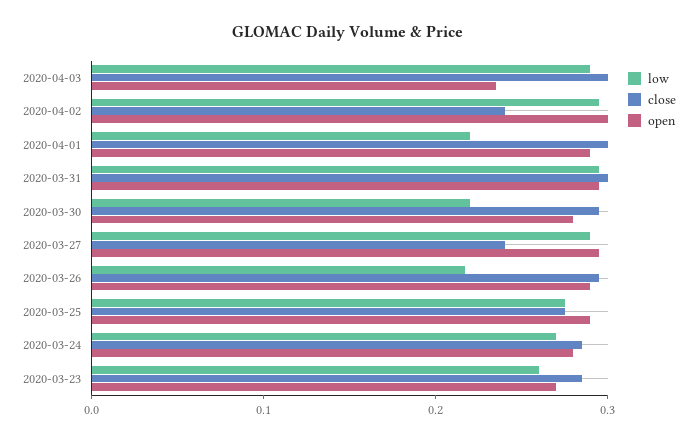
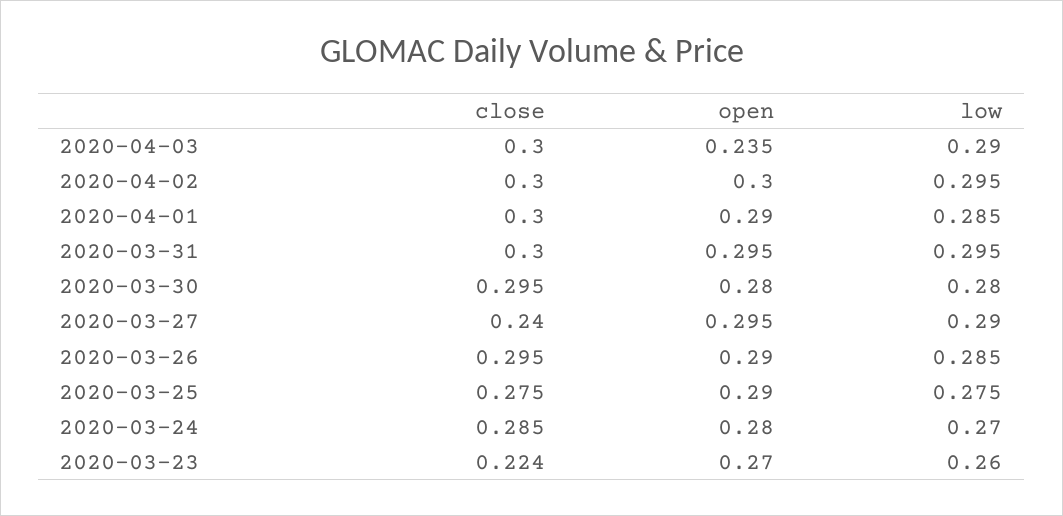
  {
    "low": {
      "2020-04-03": 0.29,
      "2020-04-02": 0.295,
-     "2020-04-01": 0.22,
+     "2020-04-01": 0.285,
      "2020-03-31": 0.295,
-     "2020-03-30": 0.22,
+     "2020-03-30": 0.28,
      "2020-03-27": 0.29,
-     "2020-03-26": 0.22,
+     "2020-03-26": 0.285,
      "2020-03-25": 0.275,
      "2020-03-24": 0.27,
      "2020-03-23": 0.26
    },
    "close": {
      "2020-04-03": 0.3,
-     "2020-04-02": 0.24,
+     "2020-04-02": 0.3,
      "2020-04-01": 0.3,
      "2020-03-31": 0.3,
      "2020-03-30": 0.295,
      "2020-03-27": 0.24,
      "2020-03-26": 0.295,
      "2020-03-25": 0.275,
      "2020-03-24": 0.285,
-     "2020-03-23": 0.28
+     "2020-03-23": 0.224
    },
    "open": {
      "2020-04-03": 0.235,
      "2020-04-02": 0.3,
      "2020-04-01": 0.29,
      "2020-03-31": 0.295,
      "2020-03-30": 0.28,
      "2020-03-27": 0.295,
      "2020-03-26": 0.29,
      "2020-03-25": 0.29,
      "2020-03-24": 0.28,
      "2020-03-23": 0.27
    }
  }

